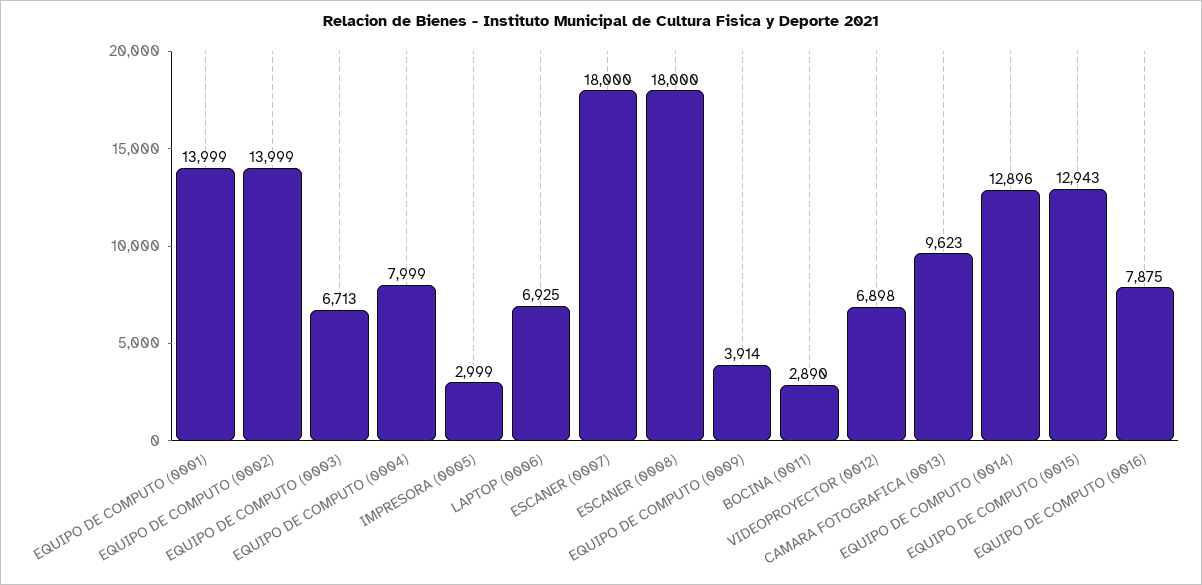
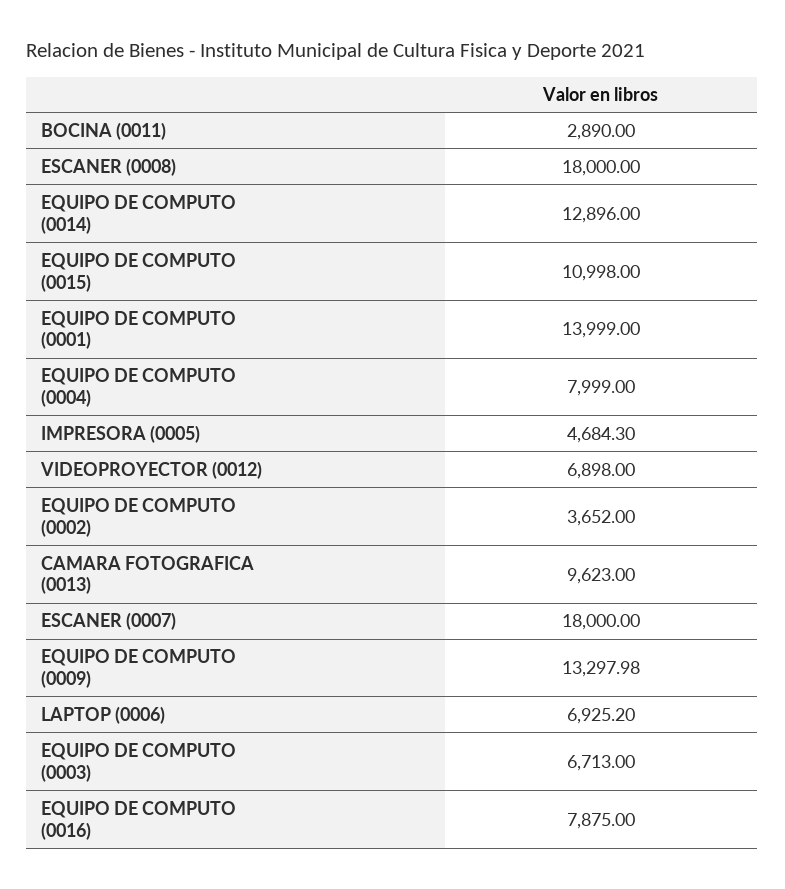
  {
    "EQUIPO DE COMPUTO (0001)": 13999,
-   "EQUIPO DE COMPUTO (0002)": 13999,
+   "EQUIPO DE COMPUTO (0002)": 3652,
    "EQUIPO DE COMPUTO (0003)": 6713,
    "EQUIPO DE COMPUTO (0004)": 7999,
-   "IMPRESORA (0005)": 2999,
+   "IMPRESORA (0005)": 4684.3,
    "LAPTOP (0006)": 6925.2,
    "ESCANER (0007)": 18000,
    "ESCANER (0008)": 18000,
-   "EQUIPO DE COMPUTO (0009)": 3914,
+   "EQUIPO DE COMPUTO (0009)": 13297.98,
    "BOCINA (0011)": 2890,
    "VIDEOPROYECTOR (0012)": 6898,
    "CAMARA FOTOGRAFICA (0013)": 9623,
    "EQUIPO DE COMPUTO (0014)": 12896,
-   "EQUIPO DE COMPUTO (0015)": 12943,
+   "EQUIPO DE COMPUTO (0015)": 10998,
    "EQUIPO DE COMPUTO (0016)": 7875
  }

